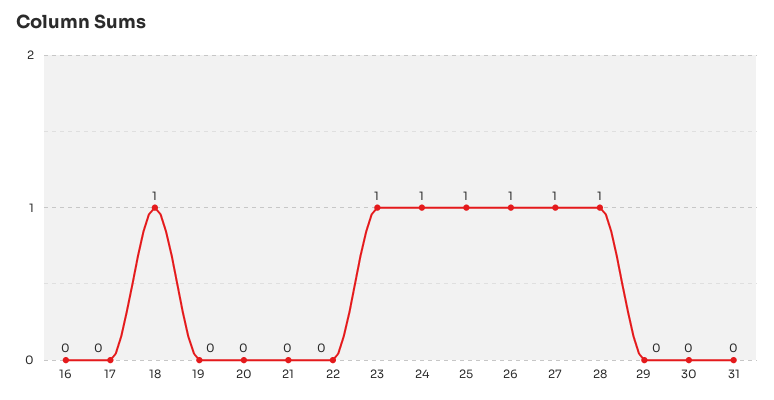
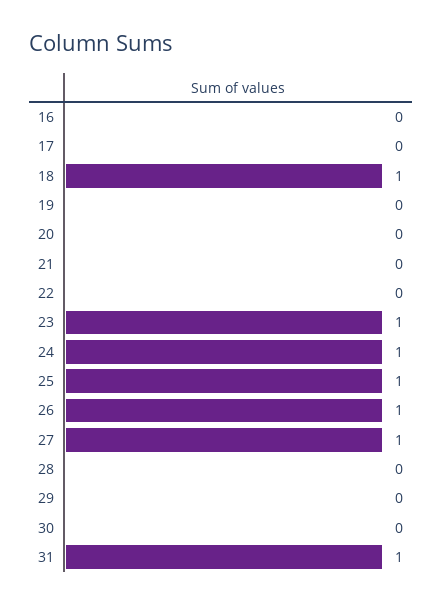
  {
    "16": 0,
    "17": 0,
    "18": 1,
    "19": 0,
    "20": 0,
    "21": 0,
    "22": 0,
    "23": 1,
    "24": 1,
    "25": 1,
    "26": 1,
    "27": 1,
-   "28": 1,
+   "28": 0,
    "29": 0,
    "30": 0,
-   "31": 0
+   "31": 1
  }

